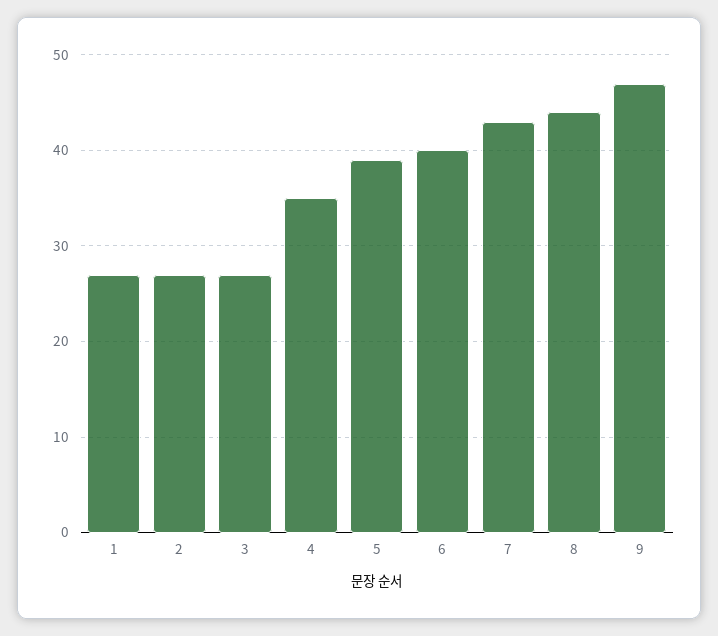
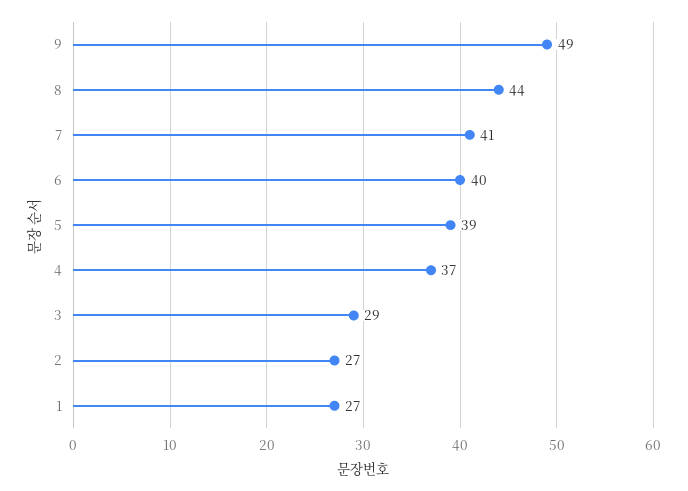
  {
    "1": 27,
    "2": 27,
-   "3": 27,
+   "3": 29,
-   "4": 35,
+   "4": 37,
    "5": 39,
    "6": 40,
-   "7": 43,
+   "7": 41,
    "8": 44,
-   "9": 47
+   "9": 49
  }

